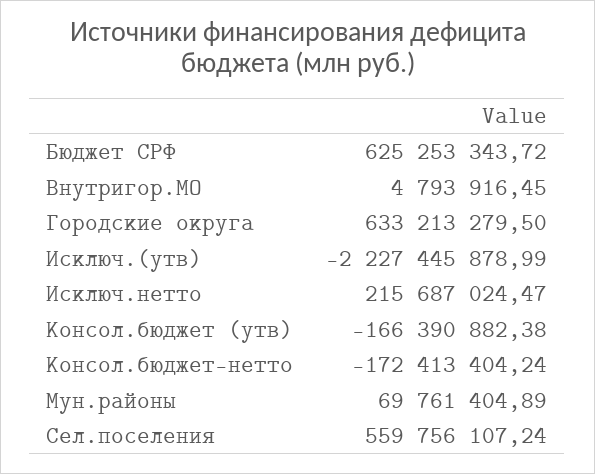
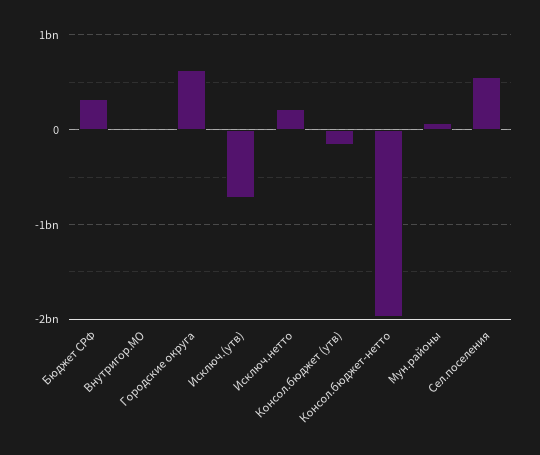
  {
-   "Бюджет СРФ": 625253343.72,
+   "Бюджет СРФ": 300000000,
    "Внутригор.МО": 4793916.45,
    "Городские округа": 633213279.5,
-   "Исключ.(утв)": -2227445878.99,
+   "Исключ.(утв)": -700000000,
    "Исключ.нетто": 215687024.47,
    "Консол.бюджет (утв)": -166390882.38,
-   "Консол.бюджет-нетто": -172413404.24,
+   "Консол.бюджет-нетто": -2000000000,
    "Мун.районы": 69761404.89,
    "Сел.поселения": 559756107.24
  }

